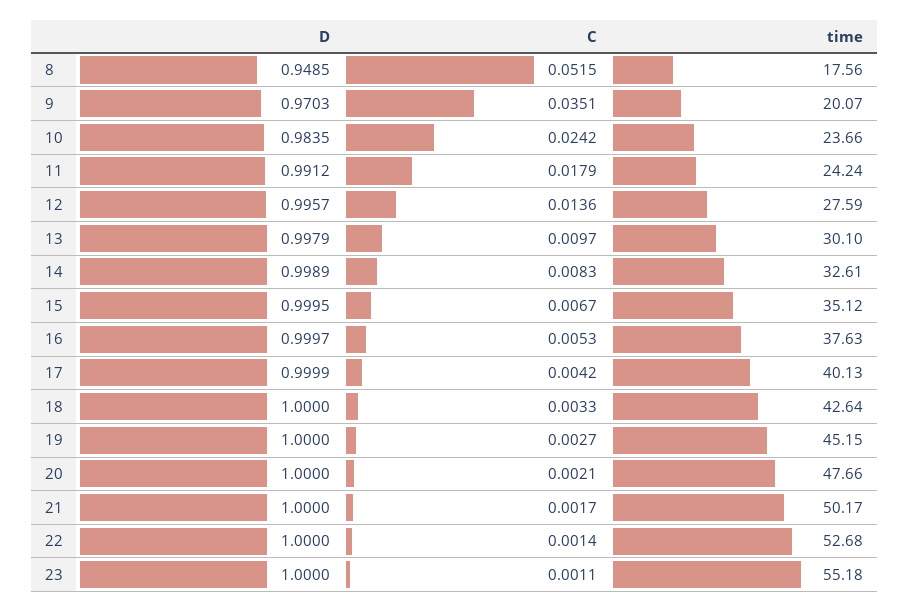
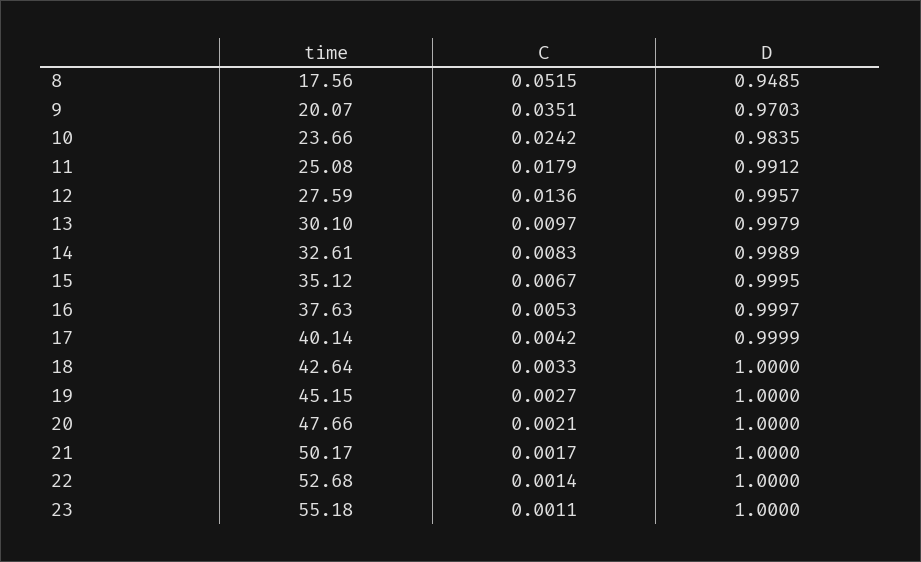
  {
    "D": {
      "8": 0.9485,
      "9": 0.9703,
      "10": 0.9835,
      "11": 0.9912,
      "12": 0.9957,
      "13": 0.9979,
      "14": 0.9989,
      "15": 0.9995,
      "16": 0.9997,
      "17": 0.9999,
      "18": 1,
      "19": 1,
      "20": 1,
      "21": 1,
      "22": 1,
      "23": 1
    },
    "C": {
      "8": 0.0515,
      "9": 0.0351,
      "10": 0.0242,
      "11": 0.0179,
      "12": 0.0136,
      "13": 0.0097,
      "14": 0.0083,
      "15": 0.0067,
      "16": 0.0053,
      "17": 0.0042,
      "18": 0.0033,
      "19": 0.0027,
      "20": 0.0021,
      "21": 0.0017,
      "22": 0.0014,
      "23": 0.0011
    },
    "time": {
      "8": 17.56,
      "9": 20.07,
      "10": 23.66,
-     "11": 24.24,
+     "11": 25.08,
      "12": 27.59,
      "13": 30.1,
      "14": 32.61,
      "15": 35.12,
      "16": 37.63,
-     "17": 40.13,
+     "17": 40.14,
      "18": 42.64,
      "19": 45.15,
      "20": 47.66,
      "21": 50.17,
      "22": 52.68,
      "23": 55.18
    }
  }

